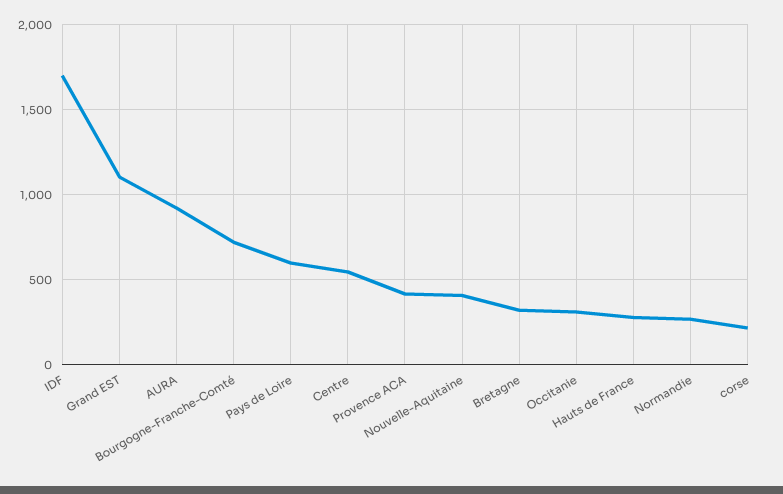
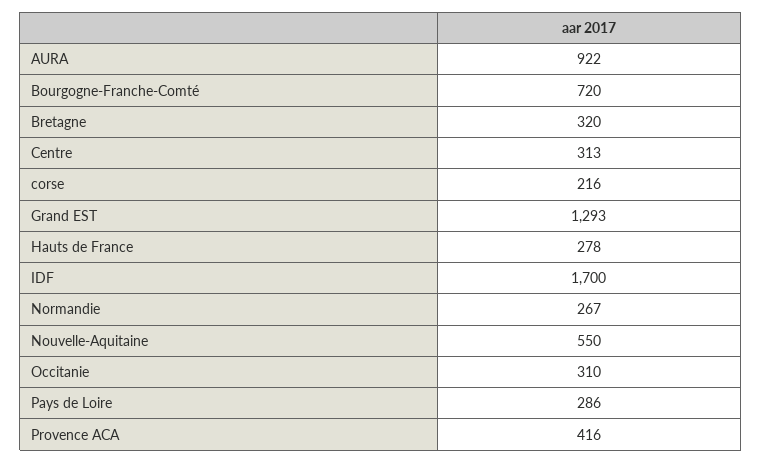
  {
    "IDF": 1700,
-   "Grand EST": 1100,
+   "Grand EST": 1293,
    "AURA": 922,
    "Bourgogne-Franche-Comté": 720,
-   "Pays de Loire": 600,
+   "Pays de Loire": 286,
-   "Centre": 550,
+   "Centre": 313,
    "Provence ACA": 416,
-   "Nouvelle-Aquitaine": 400,
+   "Nouvelle-Aquitaine": 550,
    "Bretagne": 320,
    "Occitanie": 310,
    "Hauts de France": 278,
    "Normandie": 267,
    "corse": 216
  }

